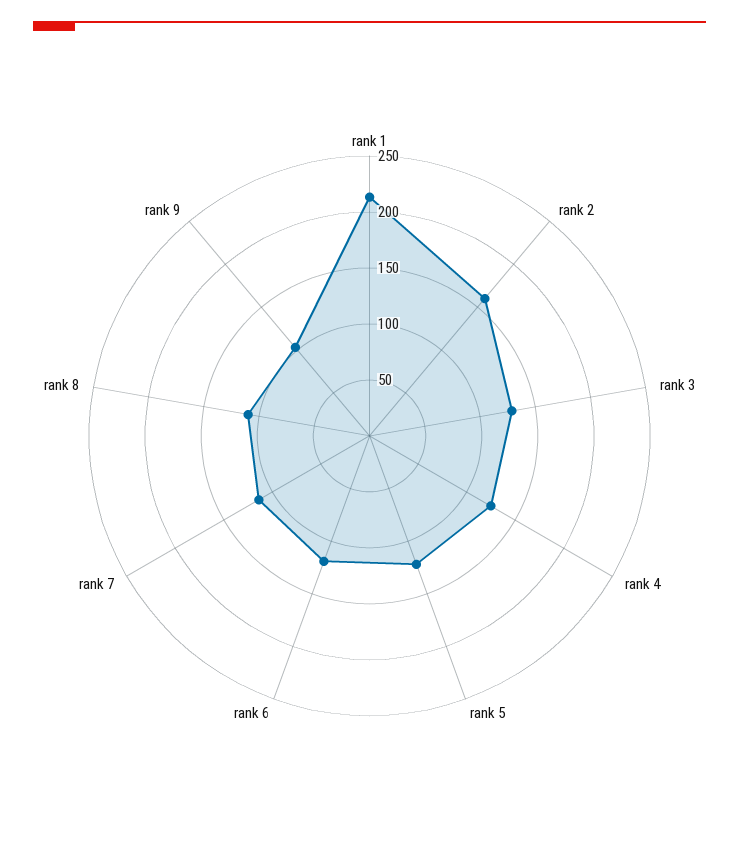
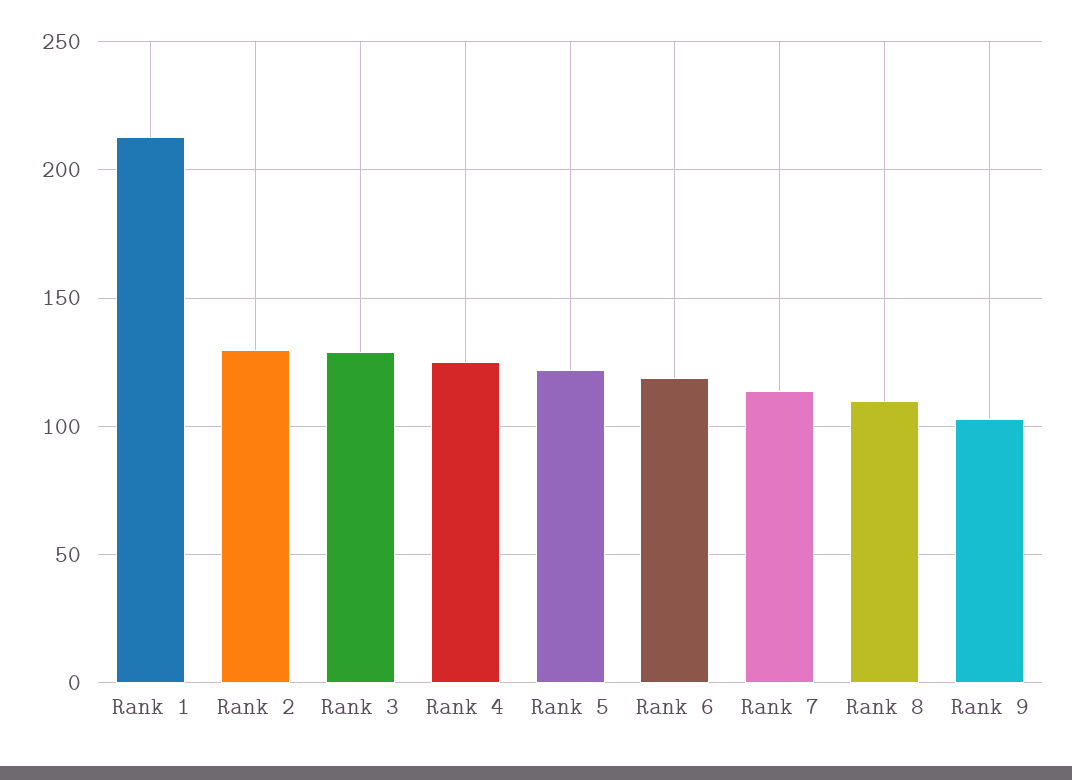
  {
    "rank 1": 215,
-   "rank 2": 160,
+   "rank 2": 130,
    "rank 3": 130,
    "rank 4": 125,
    "rank 5": 120,
    "rank 6": 120,
    "rank 7": 115,
    "rank 8": 110,
    "rank 9": 105
  }

